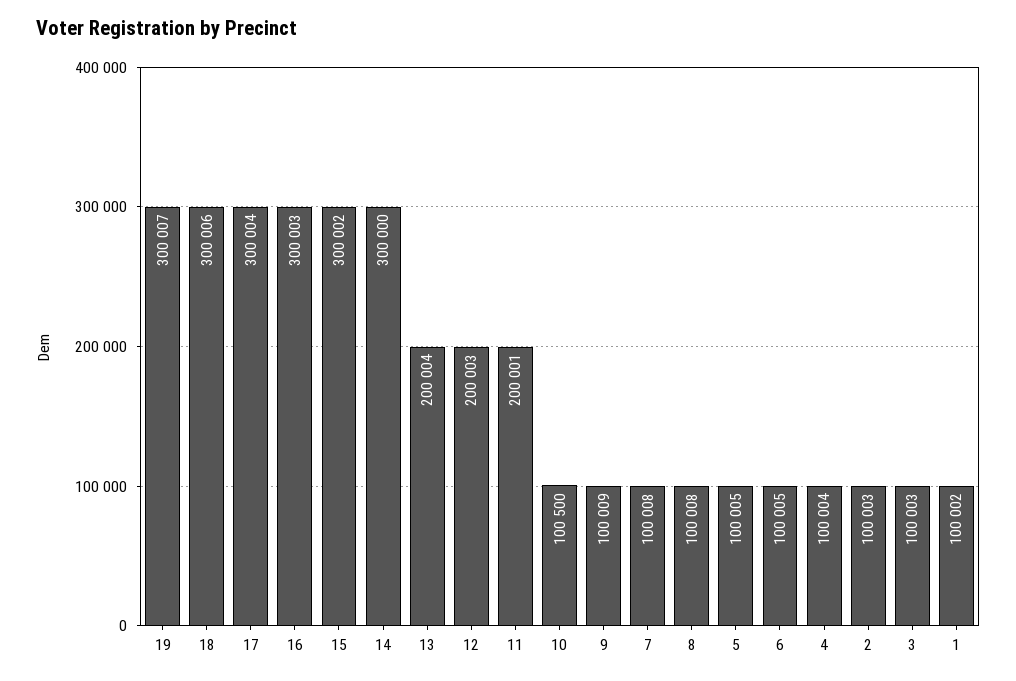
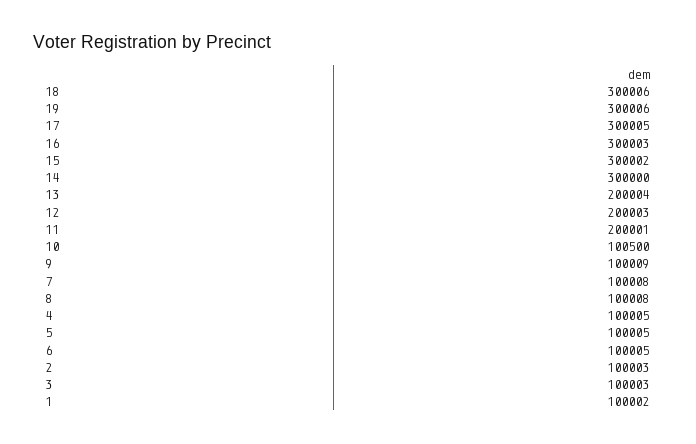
  {
-   "19": 300007,
+   "19": 300006,
    "18": 300006,
-   "17": 300004,
+   "17": 300005,
    "16": 300003,
    "15": 300002,
    "14": 300000,
    "13": 200004,
    "12": 200003,
    "11": 200001,
    "10": 100500,
    "9": 100009,
    "7": 100008,
    "8": 100008,
    "5": 100005,
    "6": 100005,
-   "4": 100004,
+   "4": 100005,
    "2": 100003,
    "3": 100003,
    "1": 100002
  }

